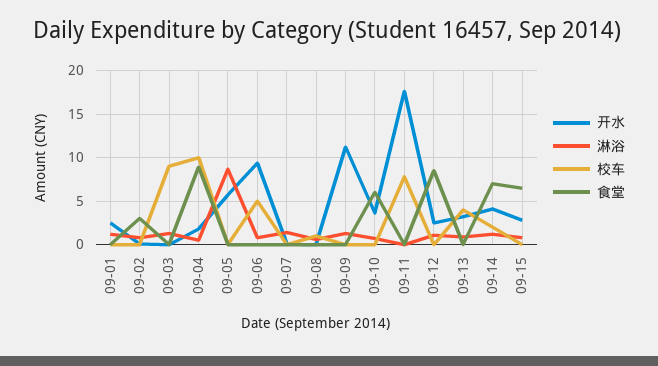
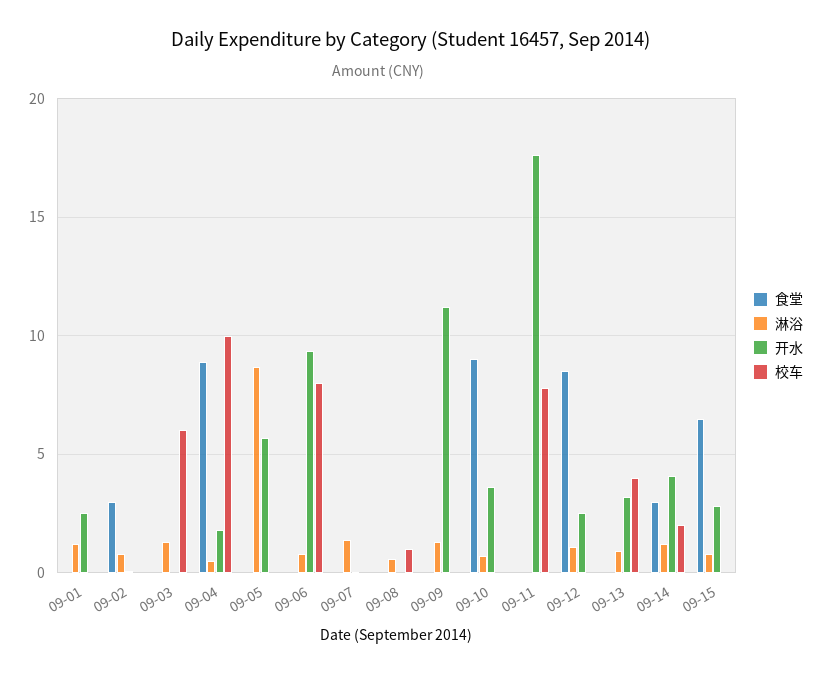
  {
    "开水": {
      "09-01": 2.5,
      "09-02": 0,
      "09-03": 0,
      "09-04": 2,
      "09-05": 5.5,
      "09-06": 9.5,
      "09-07": 0,
      "09-08": 0,
      "09-09": 11,
      "09-10": 3.5,
      "09-11": 17.5,
      "09-12": 2.5,
      "09-13": 3,
      "09-14": 4,
      "09-15": 3
    },
    "淋浴": {
      "09-01": 1,
      "09-02": 1,
      "09-03": 1.5,
      "09-04": 0.5,
      "09-05": 8.5,
      "09-06": 1,
      "09-07": 1.5,
      "09-08": 0.5,
      "09-09": 1.5,
      "09-10": 0.5,
      "09-11": 0,
      "09-12": 1,
      "09-13": 1,
      "09-14": 1,
      "09-15": 1
    },
    "校车": {
      "09-01": 0,
      "09-02": 0,
-     "09-03": 9,
+     "09-03": 6,
      "09-04": 10,
      "09-05": 0,
-     "09-06": 5,
+     "09-06": 8,
      "09-07": 0,
      "09-08": 1,
      "09-09": 0,
      "09-10": 0,
      "09-11": 8,
      "09-12": 0,
      "09-13": 4,
      "09-14": 2,
      "09-15": 0
    },
    "食堂": {
      "09-01": 0,
      "09-02": 3,
      "09-03": 0,
      "09-04": 9,
      "09-05": 0,
      "09-06": 0,
      "09-07": 0,
      "09-08": 0,
      "09-09": 0,
-     "09-10": 6,
+     "09-10": 9,
      "09-11": 0,
      "09-12": 8.5,
      "09-13": 0,
-     "09-14": 7,
+     "09-14": 3,
      "09-15": 6.5
    }
  }

